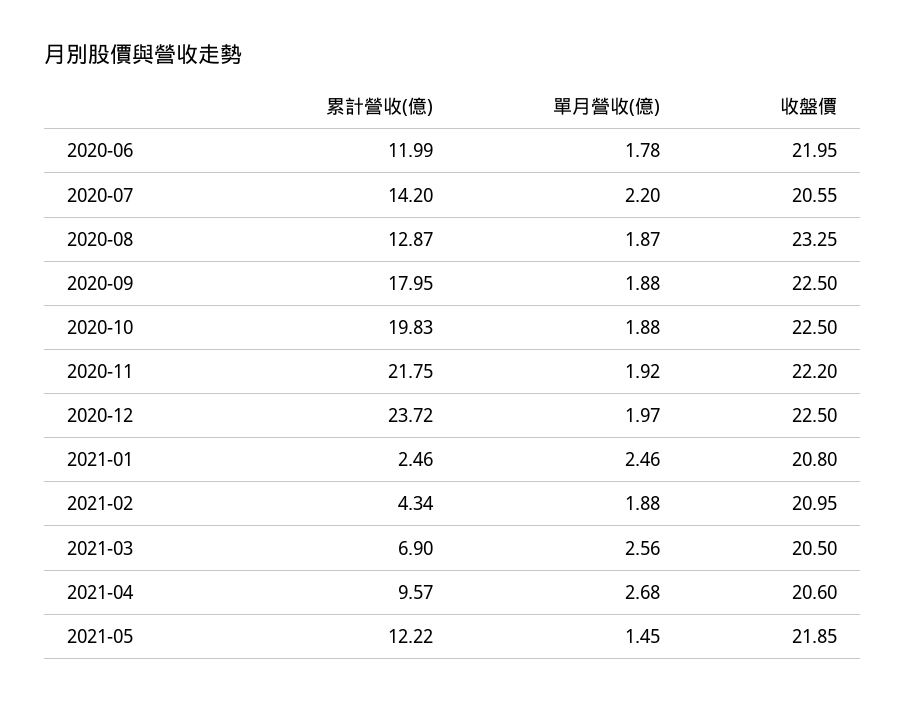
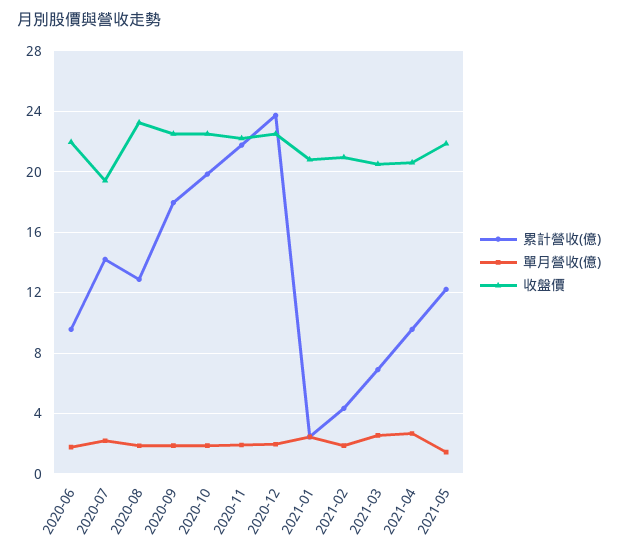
  {
    "累計營收(億)": {
-     "2020-06": 11.99,
+     "2020-06": 9.5,
      "2020-07": 14.2,
      "2020-08": 12.87,
      "2020-09": 17.95,
      "2020-10": 19.83,
      "2020-11": 21.75,
      "2020-12": 23.72,
      "2021-01": 2.46,
      "2021-02": 4.34,
      "2021-03": 6.9,
      "2021-04": 9.57,
      "2021-05": 12.22
    },
    "單月營收(億)": {
      "2020-06": 1.78,
      "2020-07": 2.2,
      "2020-08": 1.87,
      "2020-09": 1.88,
      "2020-10": 1.88,
      "2020-11": 1.92,
      "2020-12": 1.97,
      "2021-01": 2.46,
      "2021-02": 1.88,
      "2021-03": 2.56,
      "2021-04": 2.68,
      "2021-05": 1.45
    },
    "收盤價": {
      "2020-06": 21.95,
-     "2020-07": 20.55,
+     "2020-07": 19.5,
      "2020-08": 23.25,
      "2020-09": 22.5,
      "2020-10": 22.5,
      "2020-11": 22.2,
      "2020-12": 22.5,
      "2021-01": 20.8,
      "2021-02": 20.95,
      "2021-03": 20.5,
      "2021-04": 20.6,
      "2021-05": 21.85
    }
  }

